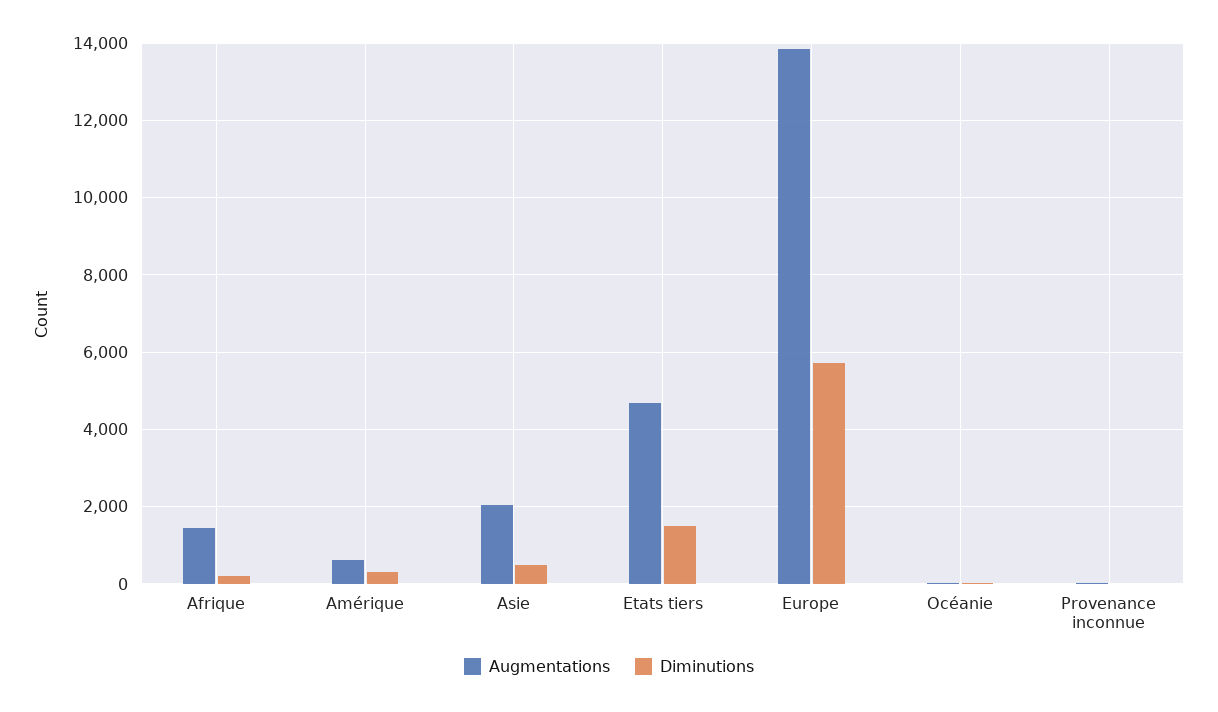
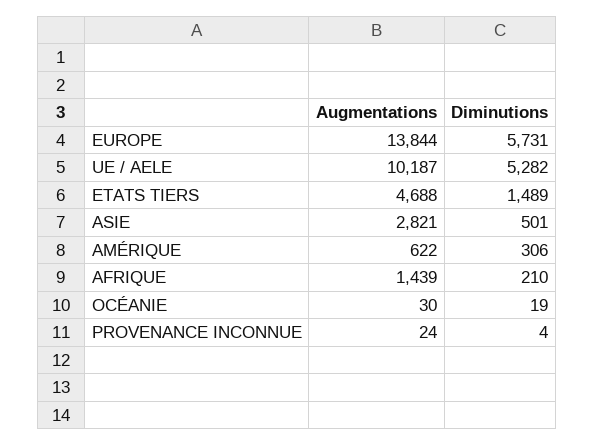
  {
    "Augmentations": {
      "Afrique": 1439,
      "Amérique": 622,
-     "Asie": 2000,
+     "Asie": 2821,
      "Etats tiers": 4688,
      "Europe": 13844,
      "Océanie": 30,
-     "Provenance inconnue": 24
+     "Provenance inconnue": 24,
+     "UE / AELE": 10187
    },
    "Diminutions": {
      "Afrique": 210,
      "Amérique": 306,
      "Asie": 501,
      "Etats tiers": 1489,
      "Europe": 5731,
      "Océanie": 19,
-     "Provenance inconnue": 4
+     "Provenance inconnue": 4,
+     "UE / AELE": 5282
    }
  }

